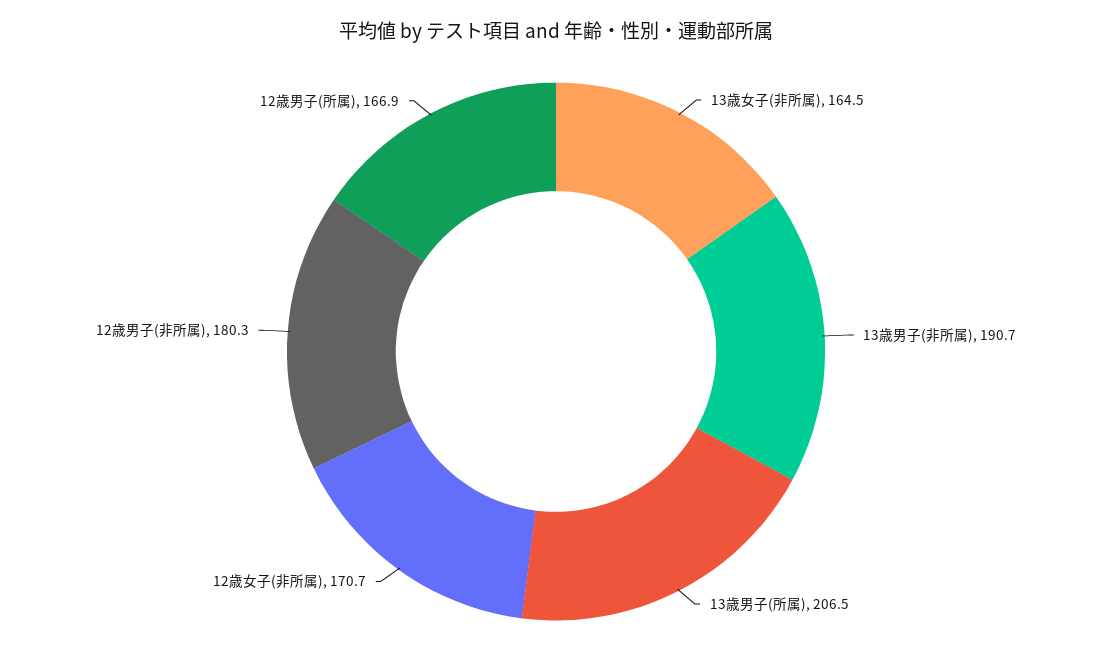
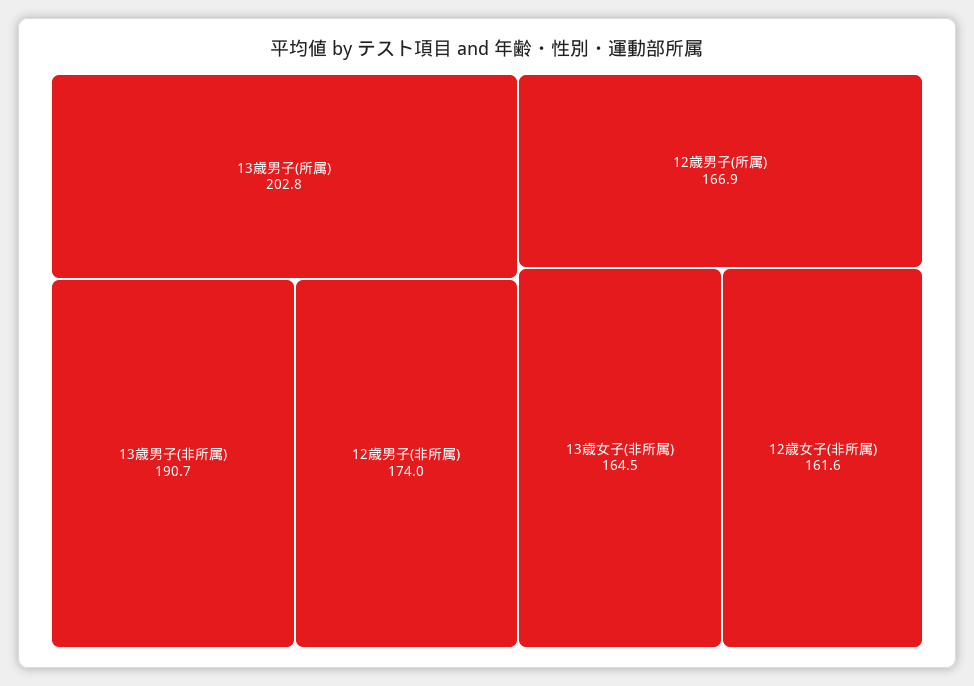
  {
    "13歳女子(非所属)": 164.5,
    "13歳男子(非所属)": 190.7,
-   "13歳男子(所属)": 206.5,
+   "13歳男子(所属)": 202.8,
-   "12歳女子(非所属)": 170.7,
+   "12歳女子(非所属)": 161.6,
-   "12歳男子(非所属)": 180.3,
+   "12歳男子(非所属)": 174,
    "12歳男子(所属)": 166.9
  }

